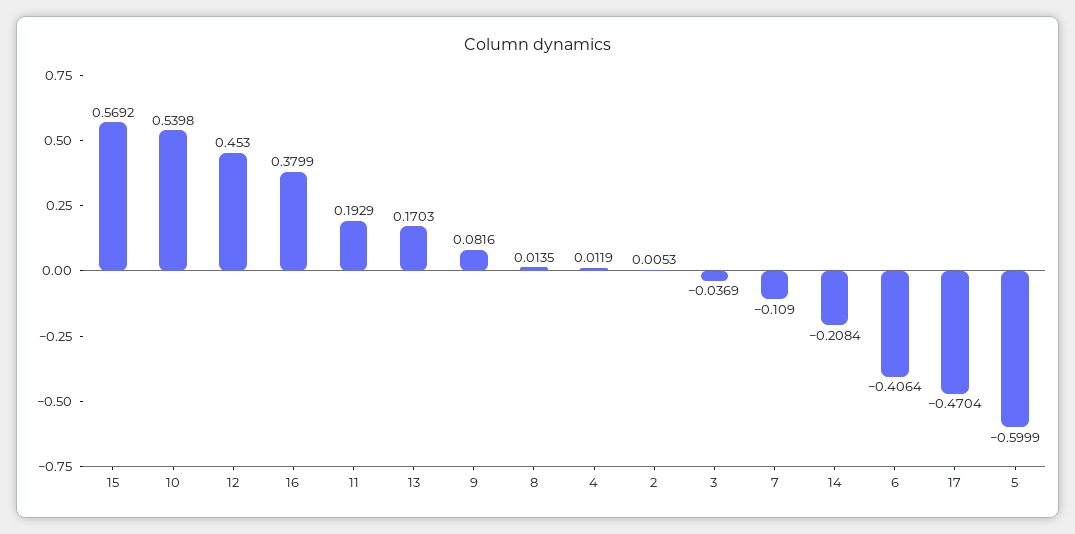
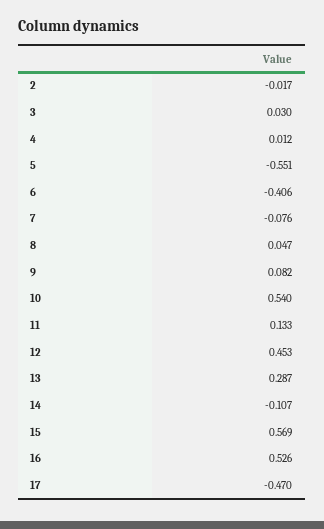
  {
    "15": 0.5692,
    "10": 0.5398,
    "12": 0.453,
-   "16": 0.3799,
+   "16": 0.526,
-   "11": 0.1929,
+   "11": 0.133,
-   "13": 0.1703,
+   "13": 0.287,
    "9": 0.0816,
-   "8": 0.0135,
+   "8": 0.047,
    "4": 0.0119,
-   "2": 0.0053,
+   "2": -0.017,
-   "3": -0.0369,
+   "3": 0.03,
-   "7": -0.109,
+   "7": -0.076,
-   "14": -0.2084,
+   "14": -0.107,
    "6": -0.4064,
    "17": -0.4704,
-   "5": -0.5999
+   "5": -0.551
  }

